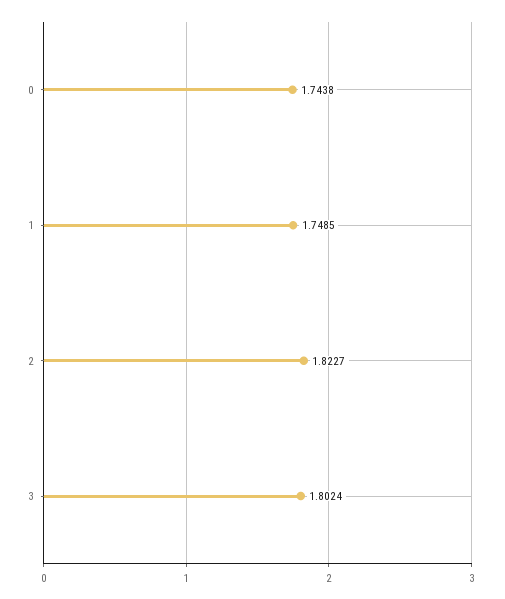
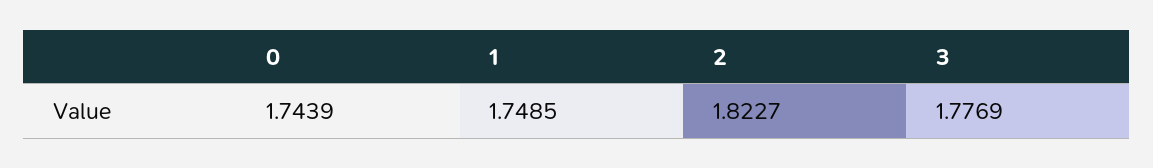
  {
-   "0": 1.7438,
+   "0": 1.7439,
    "1": 1.7485,
    "2": 1.8227,
-   "3": 1.8024
+   "3": 1.7769
  }

